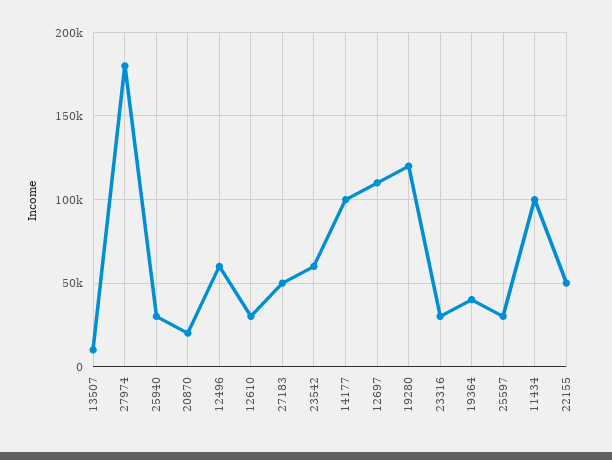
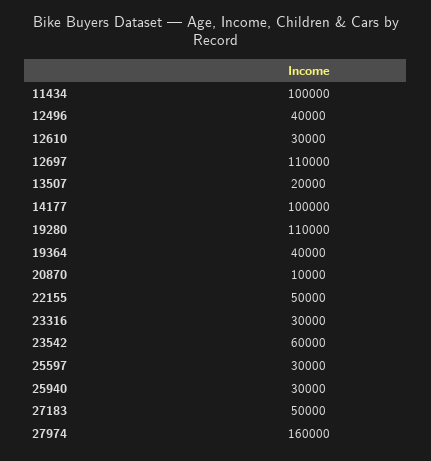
  {
-   "13507": 10000,
+   "13507": 20000,
-   "27974": 180000,
+   "27974": 160000,
    "25940": 30000,
-   "20870": 20000,
+   "20870": 10000,
-   "12496": 60000,
+   "12496": 40000,
    "12610": 30000,
    "27183": 50000,
    "23542": 60000,
    "14177": 100000,
    "12697": 110000,
-   "19280": 120000,
+   "19280": 110000,
    "23316": 30000,
    "19364": 40000,
    "25597": 30000,
    "11434": 100000,
    "22155": 50000
  }

